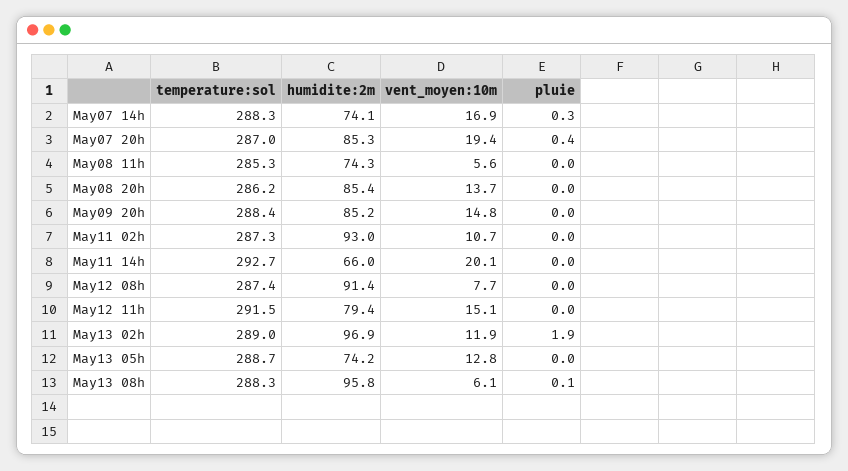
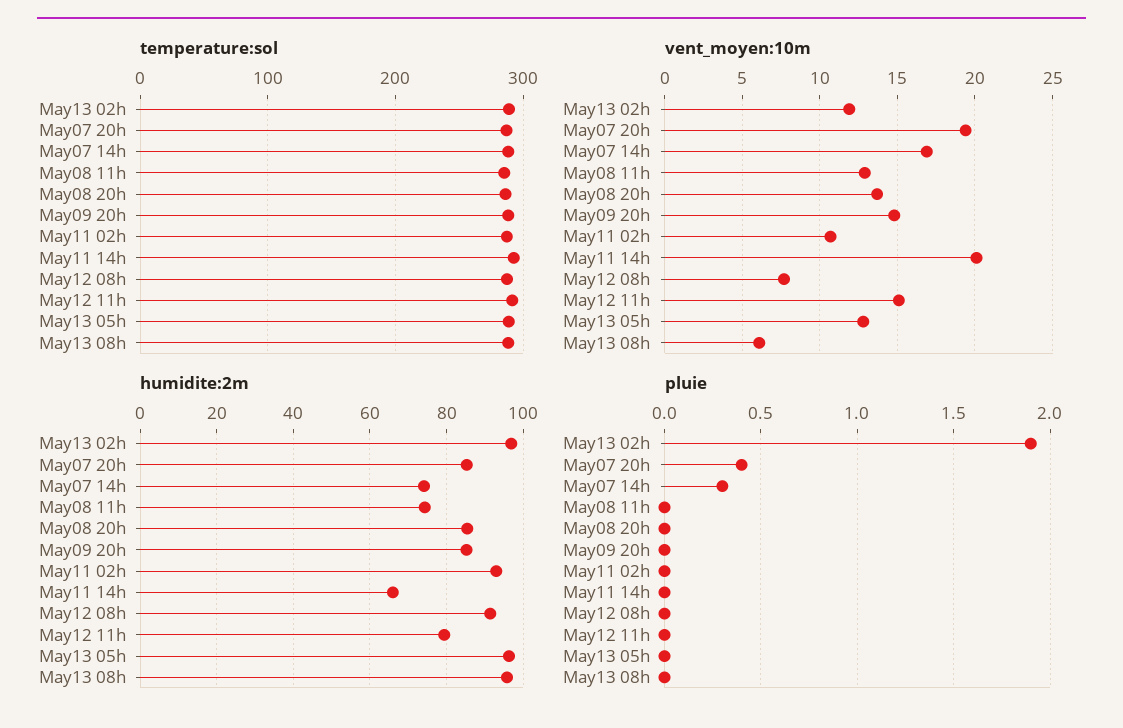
  {
    "temperature:sol": {
      "May07 14h": 288.3,
      "May07 20h": 287,
      "May08 11h": 285.3,
      "May08 20h": 286.2,
      "May09 20h": 288.4,
      "May11 02h": 287.3,
      "May11 14h": 292.7,
      "May12 08h": 287.4,
      "May12 11h": 291.5,
      "May13 02h": 289,
      "May13 05h": 288.7,
      "May13 08h": 288.3
    },
    "humidite:2m": {
      "May07 14h": 74.1,
      "May07 20h": 85.3,
      "May08 11h": 74.3,
      "May08 20h": 85.4,
      "May09 20h": 85.2,
      "May11 02h": 93,
      "May11 14h": 66,
      "May12 08h": 91.4,
      "May12 11h": 79.4,
      "May13 02h": 96.9,
-     "May13 05h": 74.2,
+     "May13 05h": 96,
      "May13 08h": 95.8
    },
    "vent_moyen:10m": {
      "May07 14h": 16.9,
      "May07 20h": 19.4,
-     "May08 11h": 5.6,
+     "May08 11h": 13,
      "May08 20h": 13.7,
      "May09 20h": 14.8,
      "May11 02h": 10.7,
      "May11 14h": 20.1,
      "May12 08h": 7.7,
      "May12 11h": 15.1,
      "May13 02h": 11.9,
      "May13 05h": 12.8,
      "May13 08h": 6.1
    },
    "pluie": {
      "May07 14h": 0.3,
      "May07 20h": 0.4,
      "May08 11h": 0,
      "May08 20h": 0,
      "May09 20h": 0,
      "May11 02h": 0,
      "May11 14h": 0,
      "May12 08h": 0,
      "May12 11h": 0,
      "May13 02h": 1.9,
      "May13 05h": 0,
-     "May13 08h": 0.1
+     "May13 08h": 0
    }
  }

